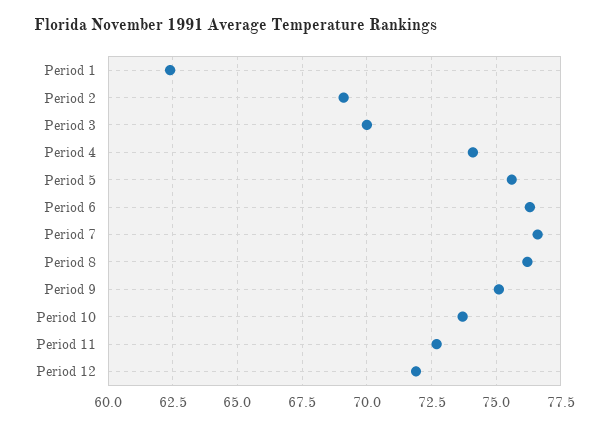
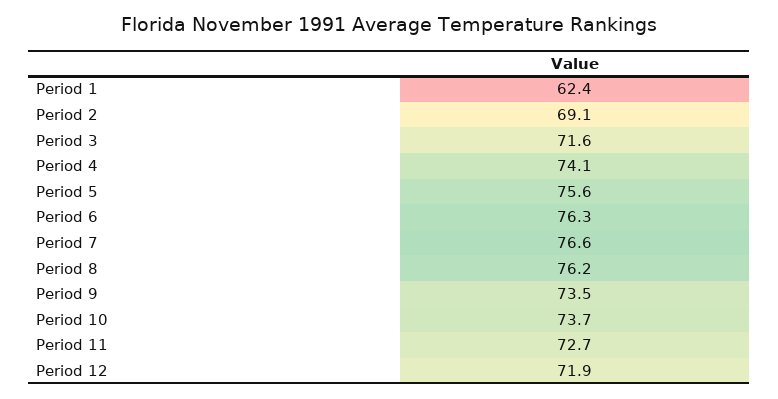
  {
    "Period 1": 62.4,
    "Period 2": 69.1,
-   "Period 3": 70,
+   "Period 3": 71.6,
    "Period 4": 74.1,
    "Period 5": 75.6,
    "Period 6": 76.3,
    "Period 7": 76.6,
    "Period 8": 76.2,
-   "Period 9": 75,
+   "Period 9": 73.5,
    "Period 10": 73.7,
    "Period 11": 72.7,
    "Period 12": 71.9
  }

